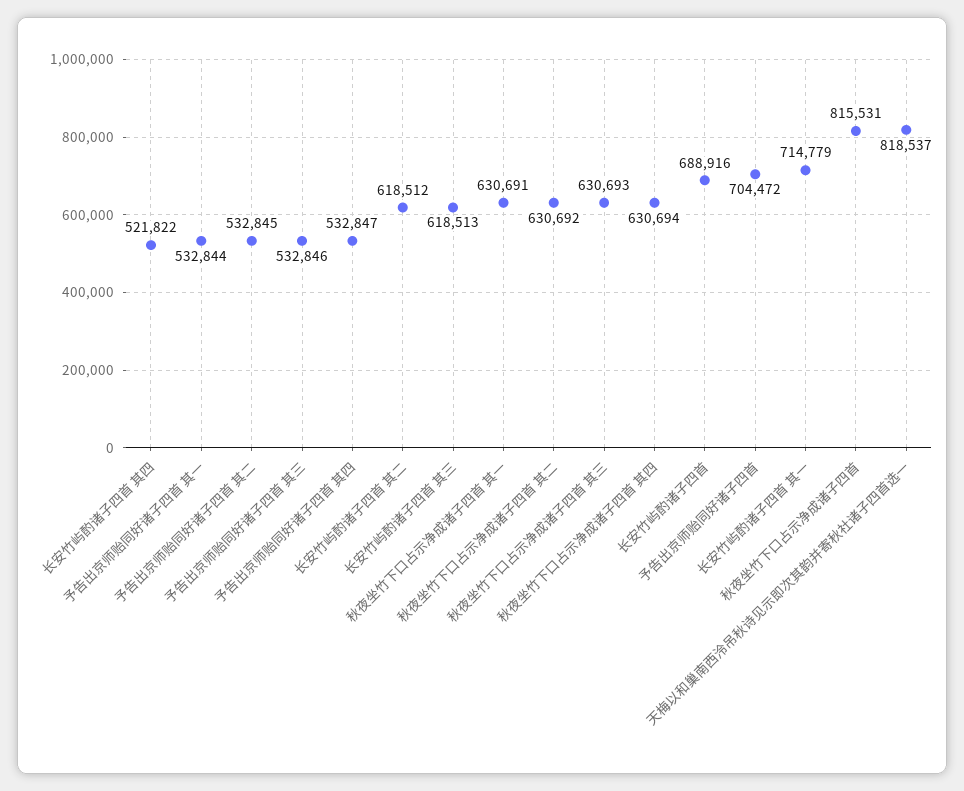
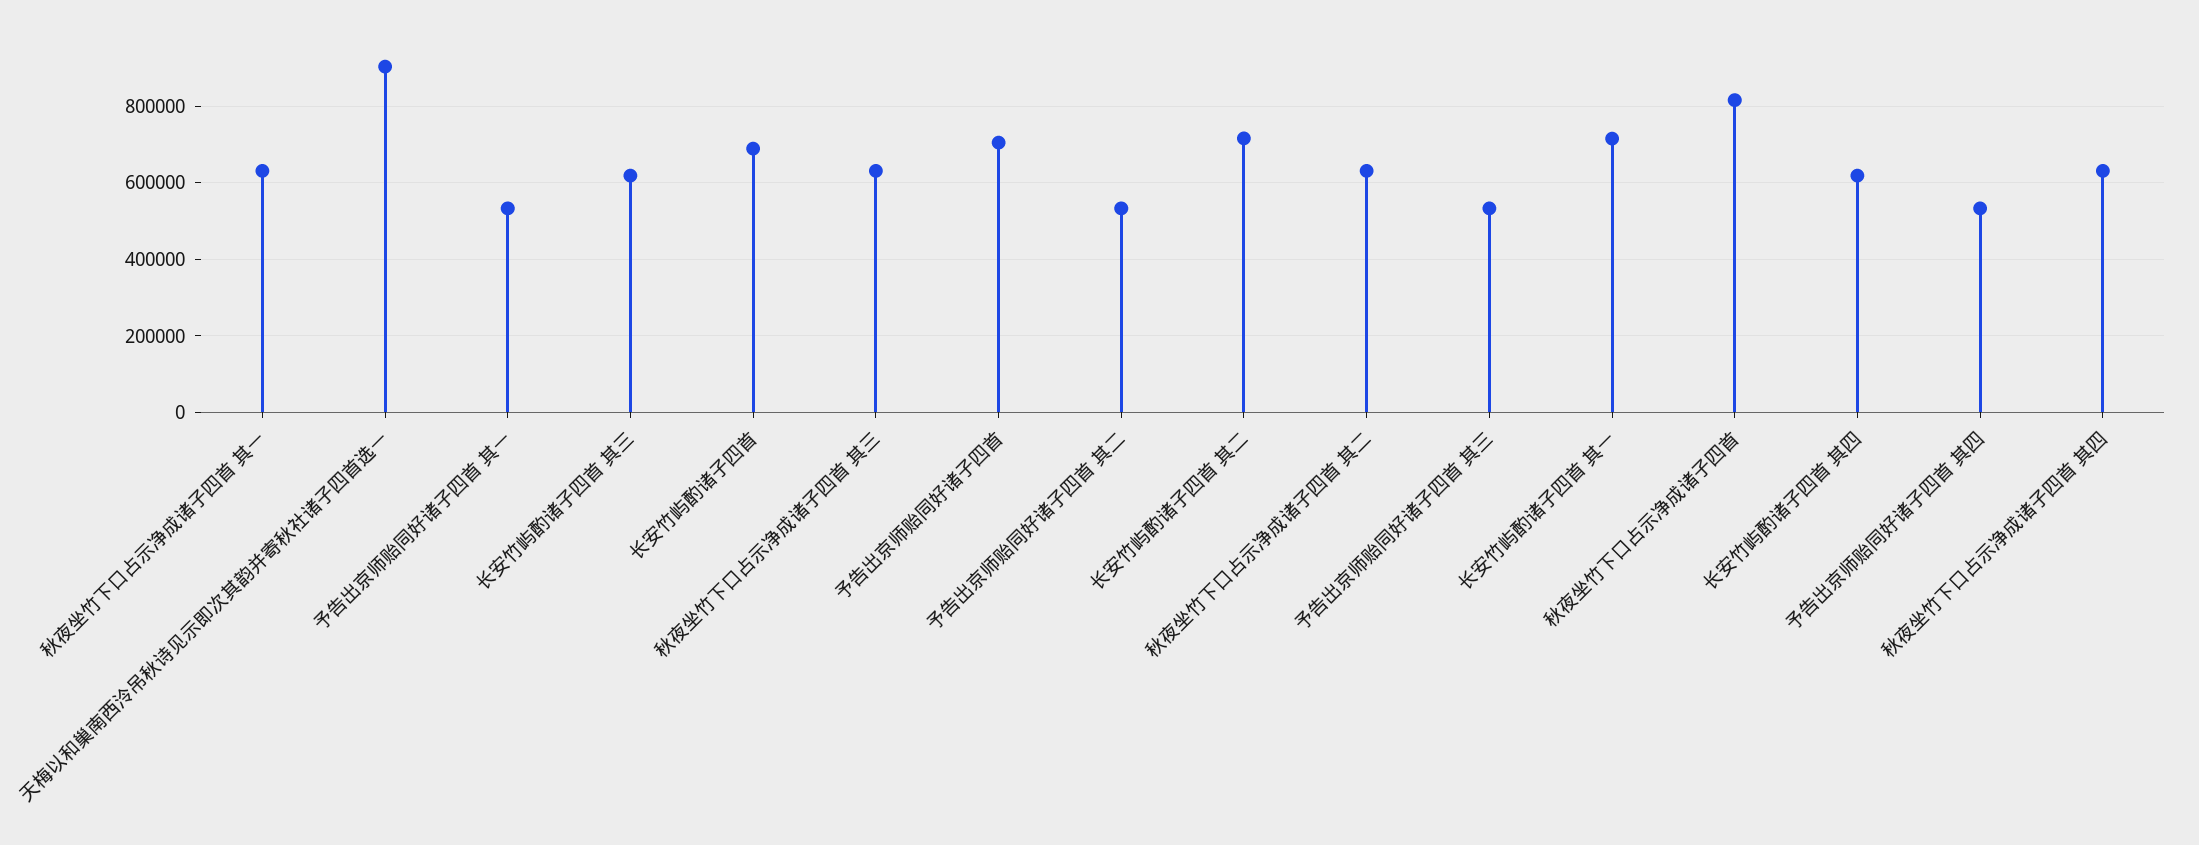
  {
-   "长安竹屿酌诸子四首 其四": 521822,
+   "长安竹屿酌诸子四首 其四": 620000,
    "予告出京师贻同好诸子四首 其一": 532844,
    "予告出京师贻同好诸子四首 其二": 532845,
    "予告出京师贻同好诸子四首 其三": 532846,
    "予告出京师贻同好诸子四首 其四": 532847,
-   "长安竹屿酌诸子四首 其二": 618512,
+   "长安竹屿酌诸子四首 其二": 720000,
    "长安竹屿酌诸子四首 其三": 618513,
    "秋夜坐竹下口占示净成诸子四首 其一": 630691,
    "秋夜坐竹下口占示净成诸子四首 其二": 630692,
    "秋夜坐竹下口占示净成诸子四首 其三": 630693,
    "秋夜坐竹下口占示净成诸子四首 其四": 630694,
    "长安竹屿酌诸子四首": 688916,
    "予告出京师贻同好诸子四首": 704472,
    "长安竹屿酌诸子四首 其一": 714779,
    "秋夜坐竹下口占示净成诸子四首": 815531,
-   "天梅以和巢南西泠吊秋诗见示即次其韵并寄秋社诸子四首选一": 818537
+   "天梅以和巢南西泠吊秋诗见示即次其韵并寄秋社诸子四首选一": 900000
  }

